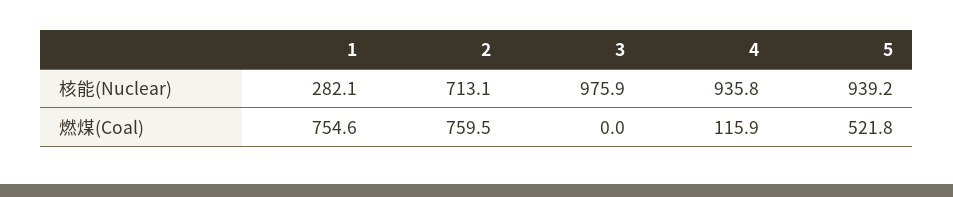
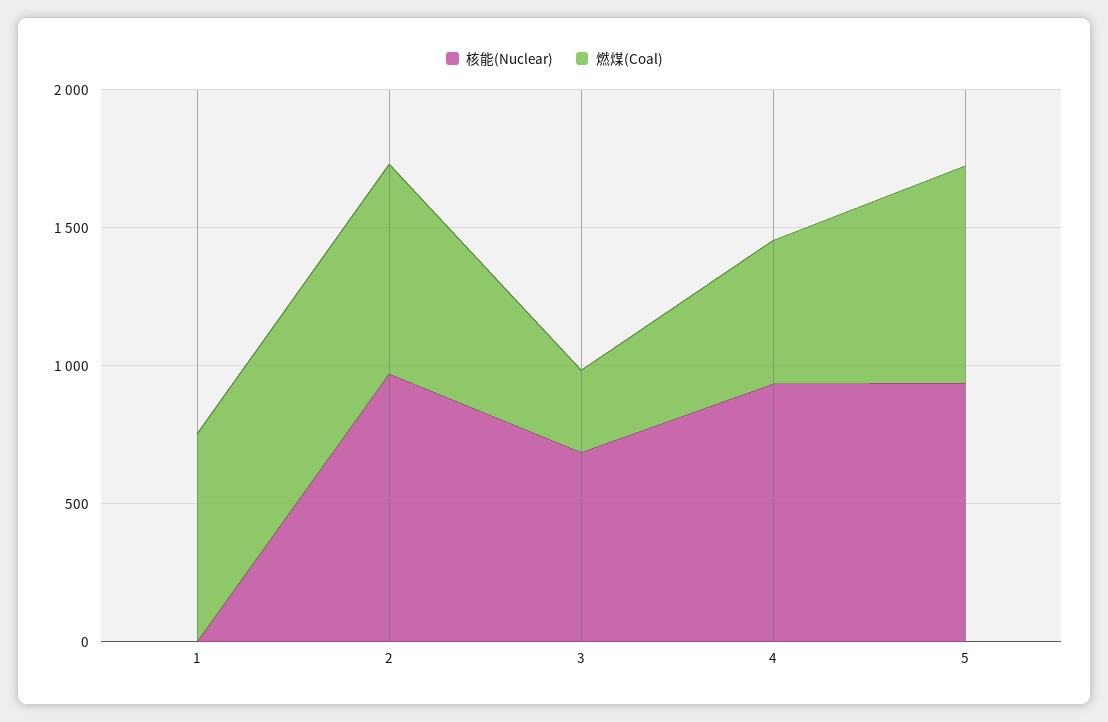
  {
    "核能(Nuclear)": {
-     "1": 282.1,
+     "1": 0,
-     "2": 713.1,
+     "2": 1000,
-     "3": 975.9,
+     "3": 700,
      "4": 935.8,
      "5": 939.2
    },
    "燃煤(Coal)": {
      "1": 754.6,
      "2": 759.5,
-     "3": 0,
+     "3": 300,
-     "4": 115.9,
+     "4": 500,
-     "5": 521.8
+     "5": 800
    }
  }

